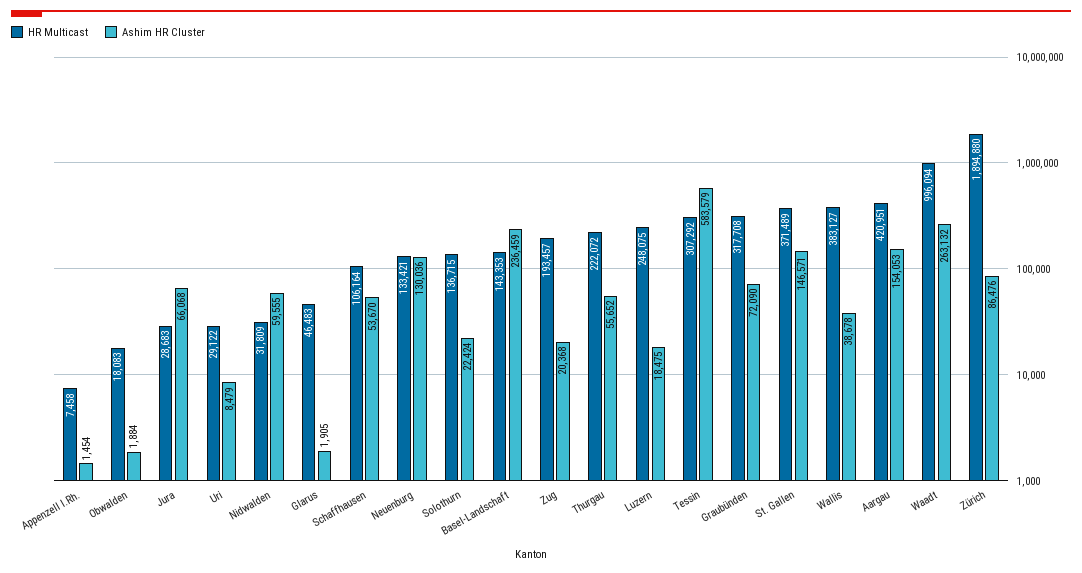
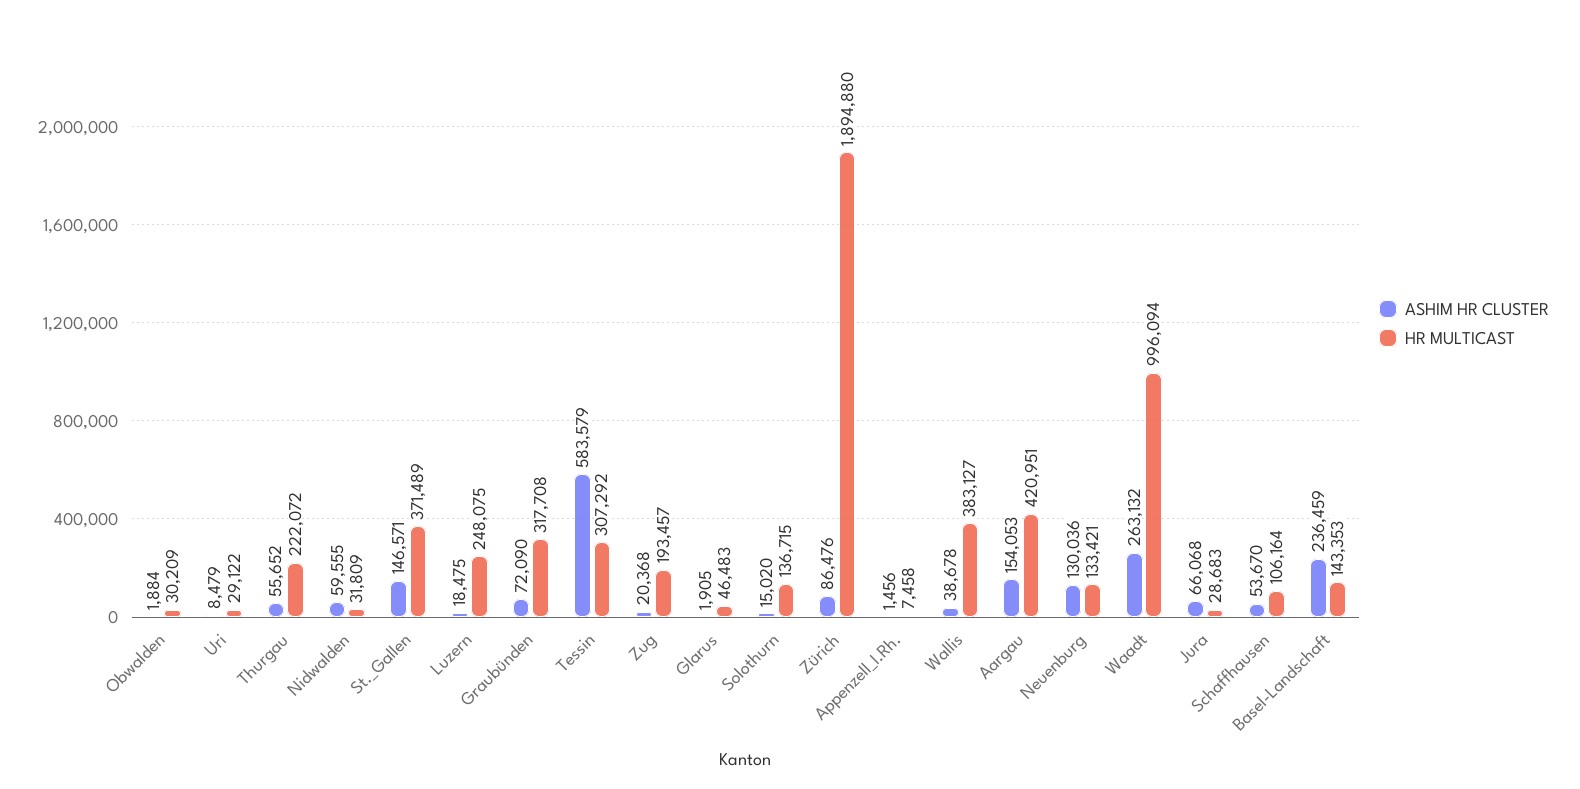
  {
    "HR Multicast": {
      "Appenzell I.Rh.": 7458,
-     "Obwalden": 18083,
+     "Obwalden": 30209,
      "Jura": 28683,
      "Uri": 29122,
      "Nidwalden": 31809,
      "Glarus": 46483,
      "Schaffhausen": 106164,
      "Neuenburg": 133421,
      "Solothurn": 136715,
      "Basel-Landschaft": 143353,
      "Zug": 193457,
      "Thurgau": 222072,
      "Luzern": 248075,
      "Tessin": 307292,
      "Graubünden": 317708,
      "St. Gallen": 371489,
      "Wallis": 383127,
      "Aargau": 420951,
      "Waadt": 996094,
      "Zürich": 1894880
    },
    "Ashim HR Cluster": {
-     "Appenzell I.Rh.": 1454,
+     "Appenzell I.Rh.": 1456,
      "Obwalden": 1884,
      "Jura": 66068,
      "Uri": 8479,
      "Nidwalden": 59555,
      "Glarus": 1905,
      "Schaffhausen": 53670,
      "Neuenburg": 130036,
-     "Solothurn": 22424,
+     "Solothurn": 15020,
      "Basel-Landschaft": 236459,
      "Zug": 20368,
      "Thurgau": 55652,
      "Luzern": 18475,
      "Tessin": 583579,
      "Graubünden": 72090,
      "St. Gallen": 146571,
      "Wallis": 38678,
      "Aargau": 154053,
      "Waadt": 263132,
      "Zürich": 86476
    }
  }

